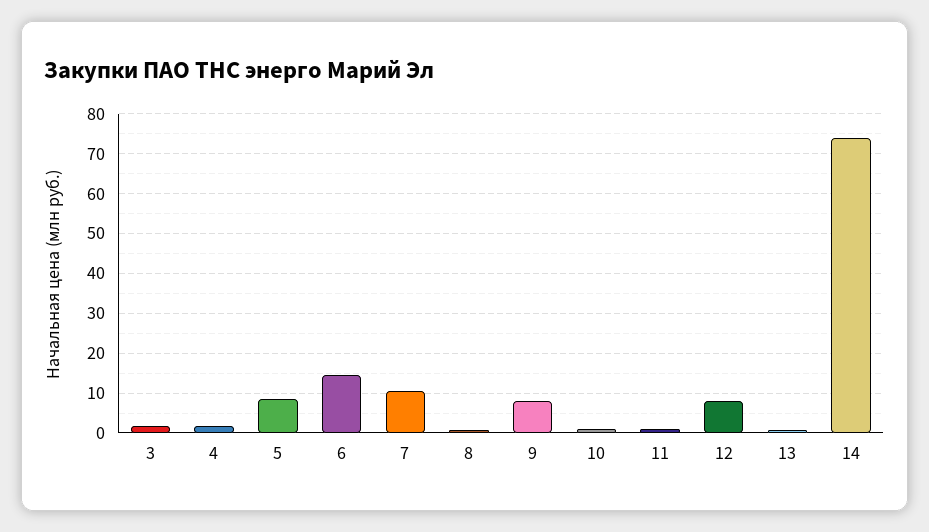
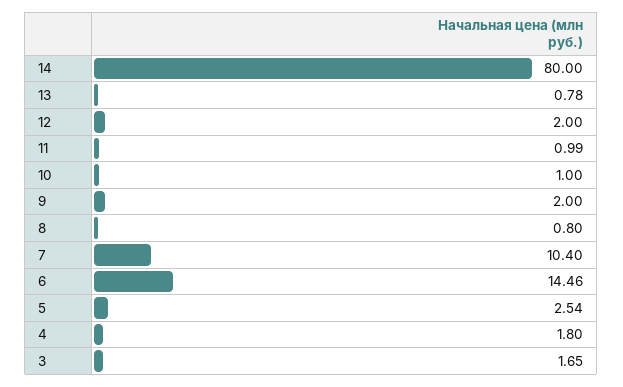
  {
    "3": 1.65,
    "4": 1.8,
-   "5": 8,
+   "5": 2.54,
    "6": 14.46,
    "7": 10.4,
    "8": 0.8,
-   "9": 8,
+   "9": 2,
    "10": 1,
    "11": 0.99,
-   "12": 8,
+   "12": 2,
    "13": 0.78,
-   "14": 74
+   "14": 80
  }

